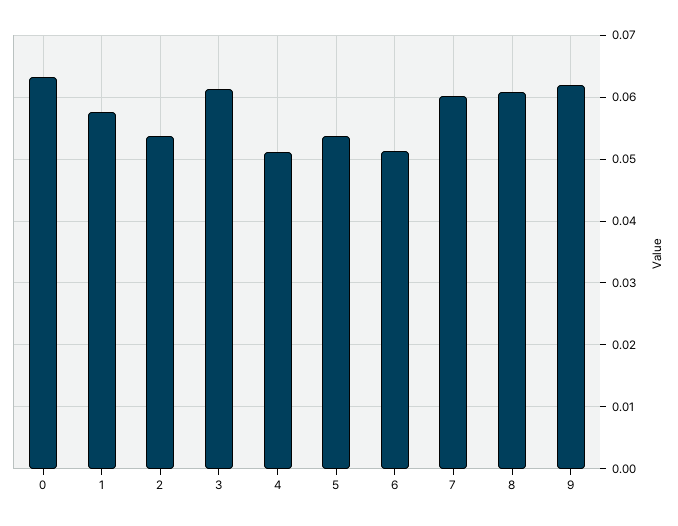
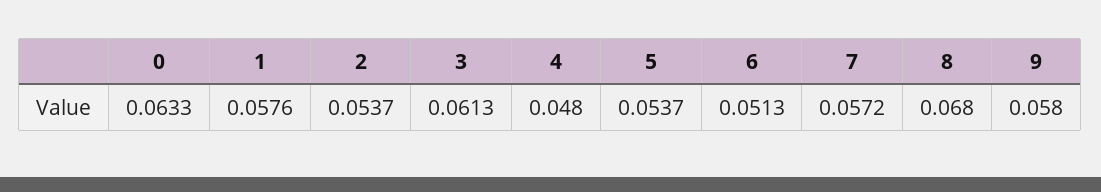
  {
    "0": 0.0633,
    "1": 0.0576,
    "2": 0.0537,
    "3": 0.0613,
-   "4": 0.051,
+   "4": 0.048,
    "5": 0.0537,
    "6": 0.0513,
-   "7": 0.06,
+   "7": 0.0572,
-   "8": 0.061,
+   "8": 0.068,
-   "9": 0.062
+   "9": 0.058
  }

